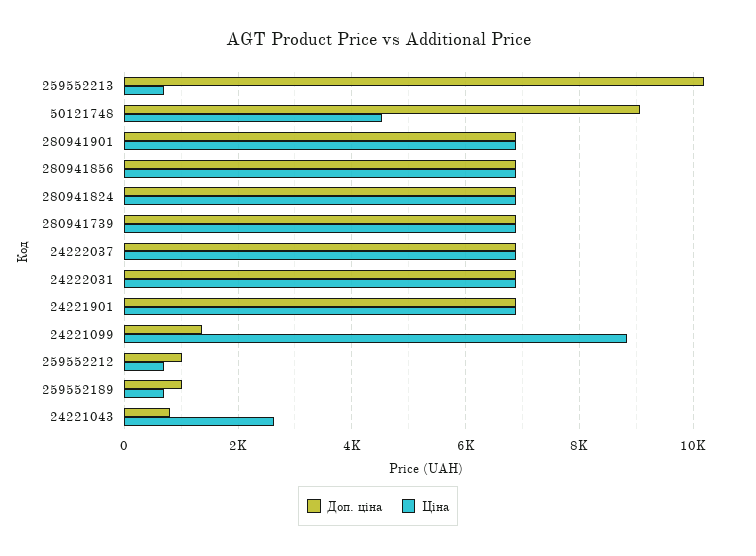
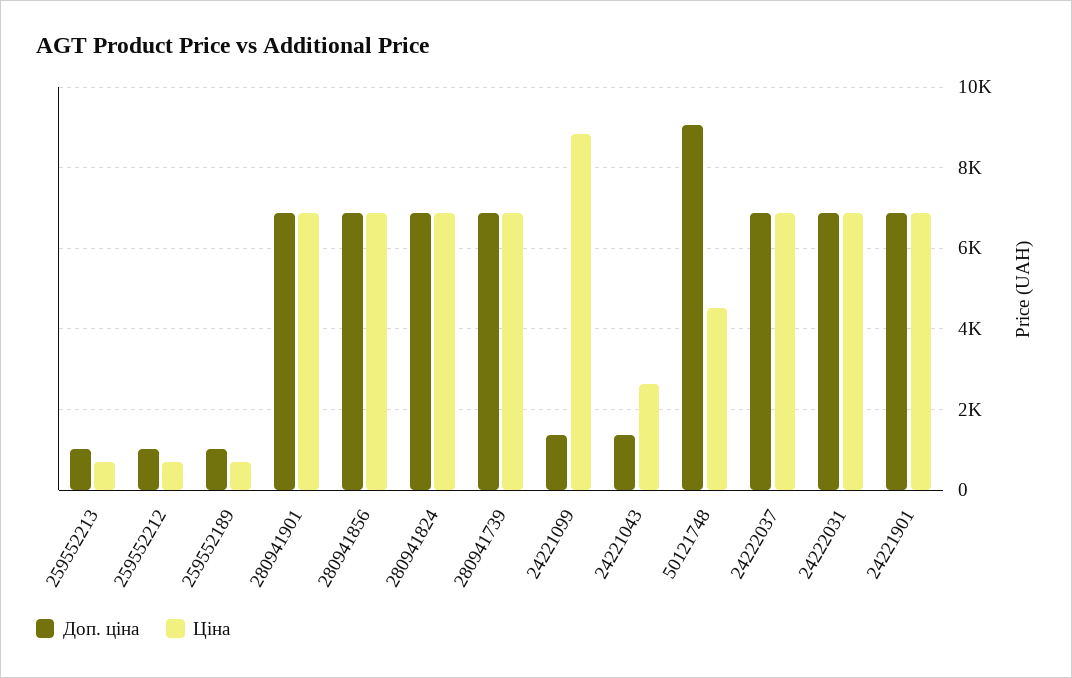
  {
    "Доп. ціна": {
-     "259552213": 10200,
+     "259552213": 1000,
      "50121748": 9000,
      "280941901": 6800,
      "280941856": 6800,
      "280941824": 6800,
      "280941739": 6800,
      "24222037": 6800,
      "24222031": 6800,
      "24221901": 6800,
      "24221099": 1400,
      "259552212": 1000,
      "259552189": 1000,
-     "24221043": 800
+     "24221043": 1400
    },
    "Ціна": {
      "259552213": 600,
      "50121748": 4600,
      "280941901": 6800,
      "280941856": 6800,
      "280941824": 6800,
      "280941739": 6800,
      "24222037": 6800,
      "24222031": 6800,
      "24221901": 6800,
      "24221099": 8800,
      "259552212": 600,
      "259552189": 600,
      "24221043": 2600
    }
  }

